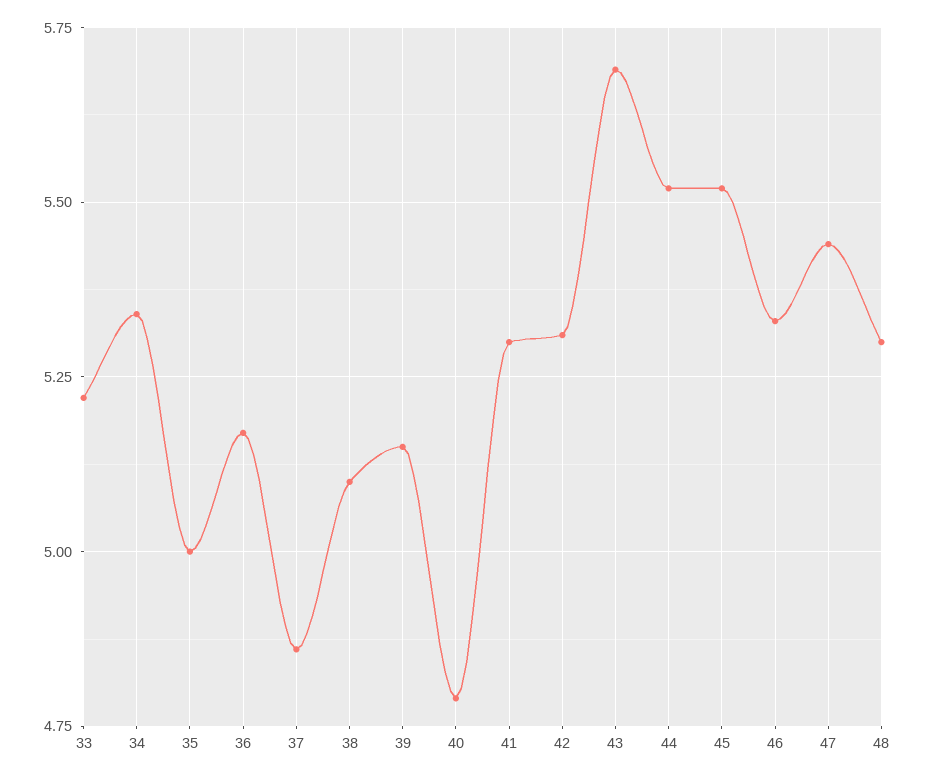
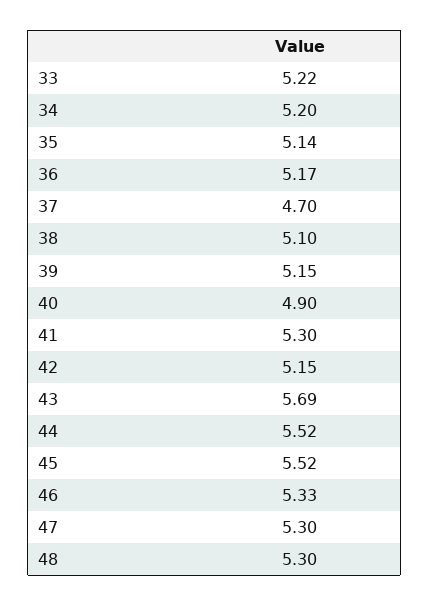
  {
    "33": 5.22,
-   "34": 5.35,
+   "34": 5.2,
-   "35": 5,
+   "35": 5.14,
    "36": 5.17,
-   "37": 4.85,
+   "37": 4.7,
    "38": 5.1,
    "39": 5.15,
-   "40": 4.8,
+   "40": 4.9,
    "41": 5.3,
-   "42": 5.3,
+   "42": 5.15,
    "43": 5.69,
    "44": 5.52,
    "45": 5.52,
    "46": 5.33,
-   "47": 5.45,
+   "47": 5.3,
    "48": 5.3
  }

